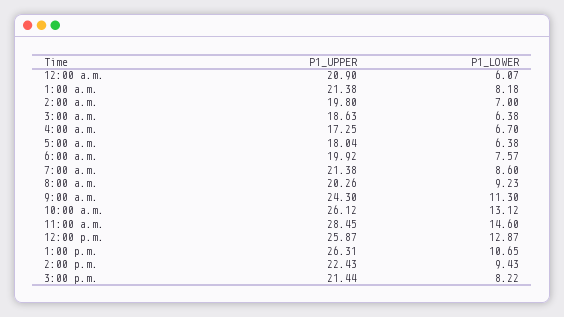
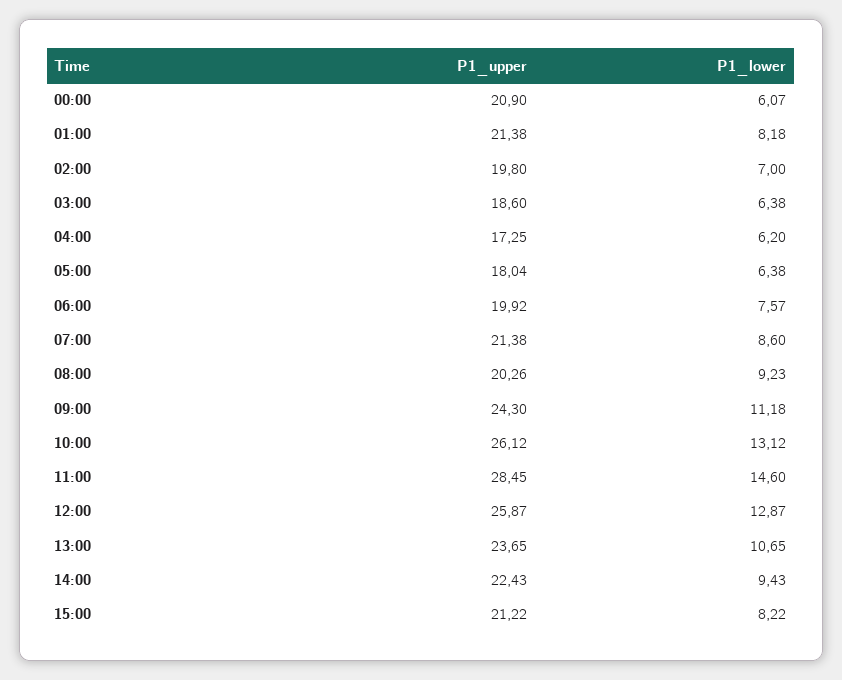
  {
    "P1_UPPER": {
      "12:00 a.m.": 20.9,
      "1:00 a.m.": 21.38,
      "2:00 a.m.": 19.8,
-     "3:00 a.m.": 18.63,
+     "3:00 a.m.": 18.6,
      "4:00 a.m.": 17.25,
      "5:00 a.m.": 18.04,
      "6:00 a.m.": 19.92,
      "7:00 a.m.": 21.38,
      "8:00 a.m.": 20.26,
      "9:00 a.m.": 24.3,
      "10:00 a.m.": 26.12,
      "11:00 a.m.": 28.45,
      "12:00 p.m.": 25.87,
-     "1:00 p.m.": 26.31,
+     "1:00 p.m.": 23.65,
      "2:00 p.m.": 22.43,
-     "3:00 p.m.": 21.44
+     "3:00 p.m.": 21.22
    },
    "P1_LOWER": {
      "12:00 a.m.": 6.07,
      "1:00 a.m.": 8.18,
      "2:00 a.m.": 7,
      "3:00 a.m.": 6.38,
-     "4:00 a.m.": 6.7,
+     "4:00 a.m.": 6.2,
      "5:00 a.m.": 6.38,
      "6:00 a.m.": 7.57,
      "7:00 a.m.": 8.6,
      "8:00 a.m.": 9.23,
-     "9:00 a.m.": 11.3,
+     "9:00 a.m.": 11.18,
      "10:00 a.m.": 13.12,
      "11:00 a.m.": 14.6,
      "12:00 p.m.": 12.87,
      "1:00 p.m.": 10.65,
      "2:00 p.m.": 9.43,
      "3:00 p.m.": 8.22
    }
  }

